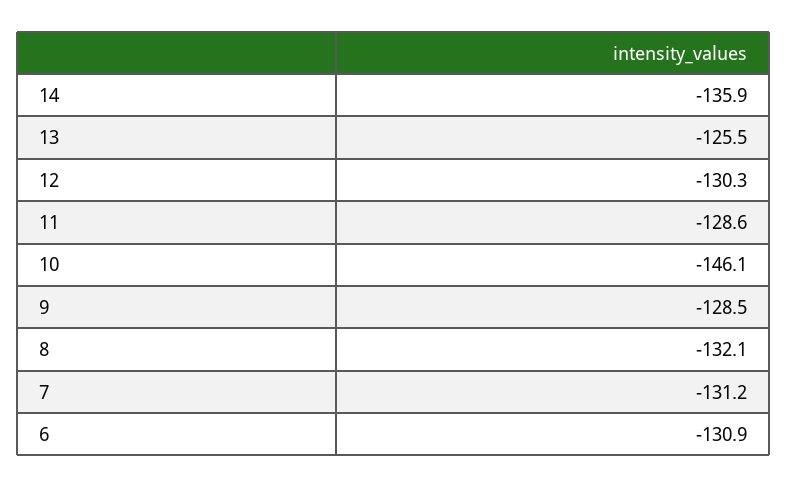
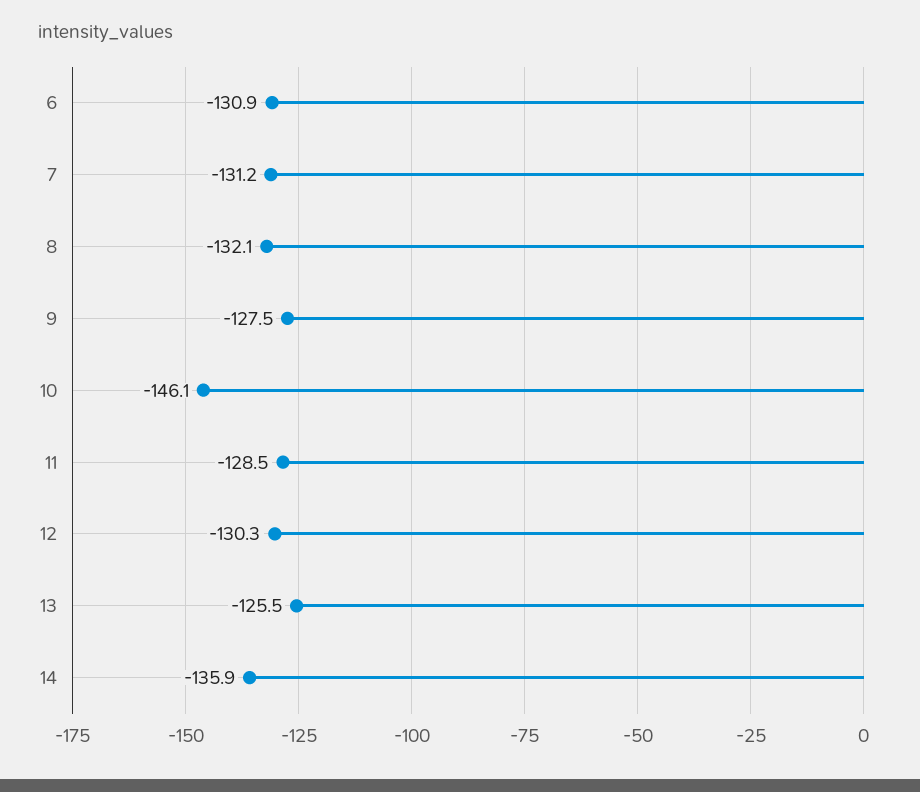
  {
    "14": -135.9,
    "13": -125.5,
    "12": -130.3,
-   "11": -128.6,
+   "11": -128.5,
    "10": -146.1,
-   "9": -128.5,
+   "9": -127.5,
    "8": -132.1,
    "7": -131.2,
    "6": -130.9
  }

